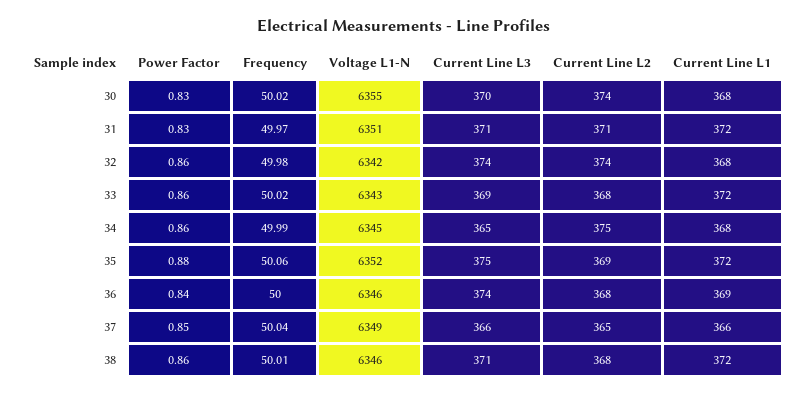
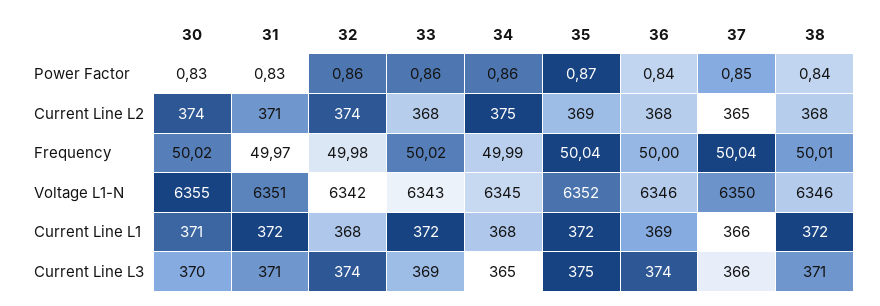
  {
    "Power Factor": {
      "30": 0.83,
      "31": 0.83,
      "32": 0.86,
      "33": 0.86,
      "34": 0.86,
-     "35": 0.88,
+     "35": 0.87,
      "36": 0.84,
      "37": 0.85,
-     "38": 0.86
+     "38": 0.84
    },
    "Frequency": {
      "30": 50.02,
      "31": 49.97,
      "32": 49.98,
      "33": 50.02,
      "34": 49.99,
-     "35": 50.06,
+     "35": 50.04,
      "36": 50,
      "37": 50.04,
      "38": 50.01
    },
    "Voltage L1-N": {
      "30": 6355,
      "31": 6351,
      "32": 6342,
      "33": 6343,
      "34": 6345,
      "35": 6352,
      "36": 6346,
-     "37": 6349,
+     "37": 6350,
      "38": 6346
    },
    "Current Line L3": {
      "30": 370,
      "31": 371,
      "32": 374,
      "33": 369,
      "34": 365,
      "35": 375,
      "36": 374,
      "37": 366,
      "38": 371
    },
    "Current Line L2": {
      "30": 374,
      "31": 371,
      "32": 374,
      "33": 368,
      "34": 375,
      "35": 369,
      "36": 368,
      "37": 365,
      "38": 368
    },
    "Current Line L1": {
-     "30": 368,
+     "30": 371,
      "31": 372,
      "32": 368,
      "33": 372,
      "34": 368,
      "35": 372,
      "36": 369,
      "37": 366,
      "38": 372
    }
  }

